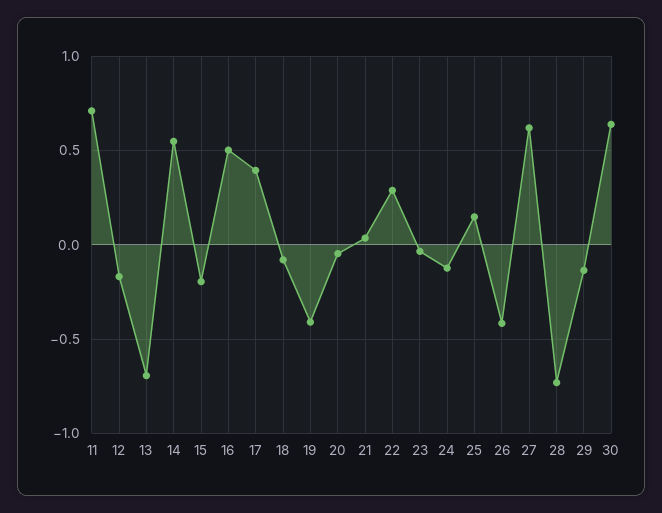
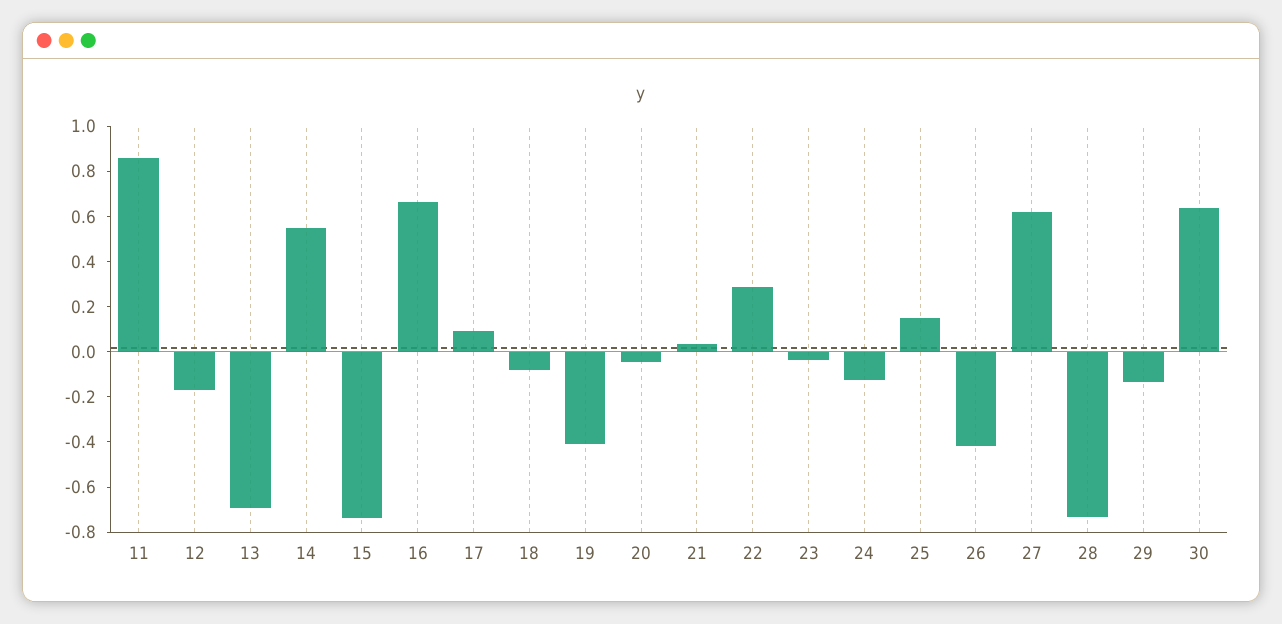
  {
-   "11": 0.7,
+   "11": 0.85,
    "12": -0.15,
    "13": -0.7,
    "14": 0.55,
-   "15": -0.2,
+   "15": -0.75,
-   "16": 0.5,
+   "16": 0.65,
-   "17": 0.4,
+   "17": 0.1,
    "18": -0.1,
    "19": -0.4,
    "20": -0.05,
    "21": 0.05,
    "22": 0.3,
    "23": -0.05,
    "24": -0.1,
    "25": 0.15,
    "26": -0.4,
    "27": 0.6,
    "28": -0.75,
    "29": -0.15,
    "30": 0.65
  }

